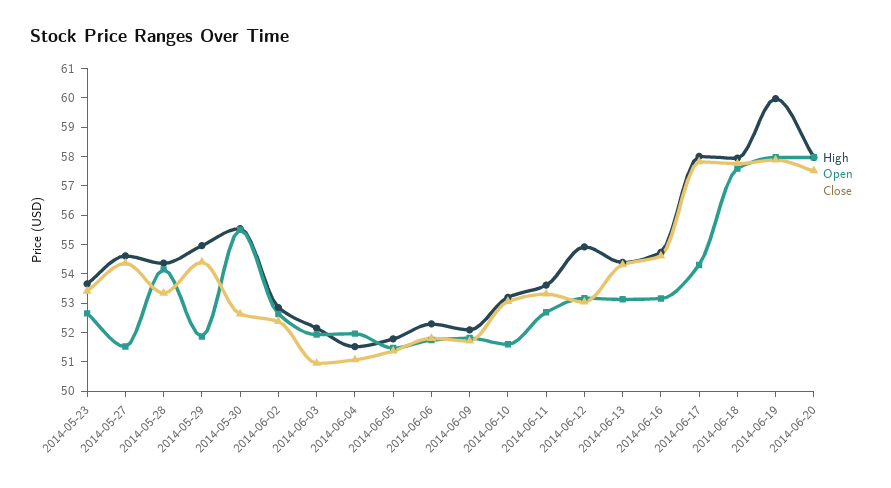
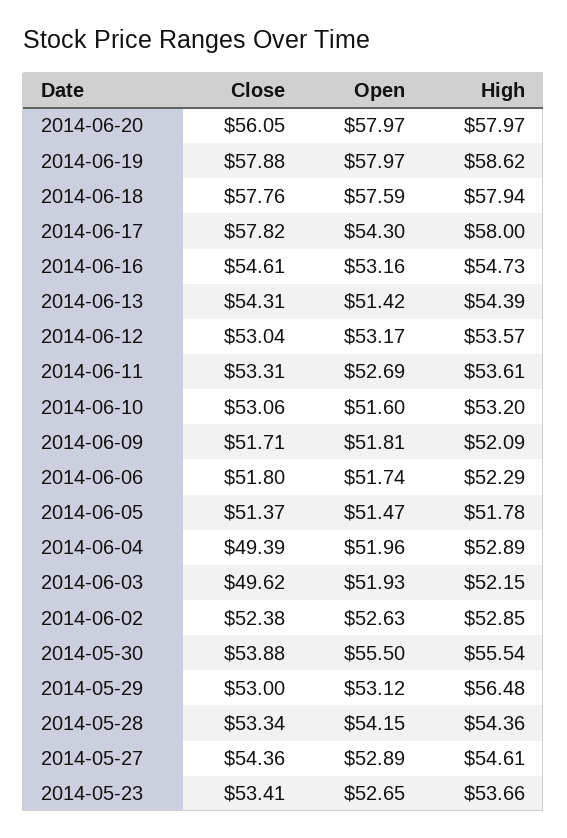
  {
    "High": {
      "2014-05-23": 53.66,
      "2014-05-27": 54.61,
      "2014-05-28": 54.36,
-     "2014-05-29": 55,
+     "2014-05-29": 56.48,
      "2014-05-30": 55.54,
      "2014-06-02": 52.85,
      "2014-06-03": 52.15,
-     "2014-06-04": 51.5,
+     "2014-06-04": 52.89,
      "2014-06-05": 51.78,
      "2014-06-06": 52.29,
      "2014-06-09": 52.09,
      "2014-06-10": 53.2,
      "2014-06-11": 53.61,
-     "2014-06-12": 55,
+     "2014-06-12": 53.57,
      "2014-06-13": 54.39,
      "2014-06-16": 54.73,
      "2014-06-17": 58,
      "2014-06-18": 57.94,
-     "2014-06-19": 60,
+     "2014-06-19": 58.62,
      "2014-06-20": 57.97
    },
    "Open": {
      "2014-05-23": 52.65,
-     "2014-05-27": 51.5,
+     "2014-05-27": 52.89,
      "2014-05-28": 54.15,
-     "2014-05-29": 52,
+     "2014-05-29": 53.12,
      "2014-05-30": 55.5,
      "2014-06-02": 52.63,
      "2014-06-03": 51.93,
      "2014-06-04": 51.96,
      "2014-06-05": 51.47,
      "2014-06-06": 51.74,
      "2014-06-09": 51.81,
      "2014-06-10": 51.6,
      "2014-06-11": 52.69,
      "2014-06-12": 53.17,
-     "2014-06-13": 53,
+     "2014-06-13": 51.42,
      "2014-06-16": 53.16,
      "2014-06-17": 54.3,
      "2014-06-18": 57.59,
      "2014-06-19": 57.97,
      "2014-06-20": 57.97
    },
    "Close": {
      "2014-05-23": 53.41,
      "2014-05-27": 54.36,
      "2014-05-28": 53.34,
-     "2014-05-29": 54.5,
+     "2014-05-29": 53,
-     "2014-05-30": 52.5,
+     "2014-05-30": 53.88,
      "2014-06-02": 52.38,
-     "2014-06-03": 51,
+     "2014-06-03": 49.62,
-     "2014-06-04": 51,
+     "2014-06-04": 49.39,
      "2014-06-05": 51.37,
      "2014-06-06": 51.8,
      "2014-06-09": 51.71,
      "2014-06-10": 53.06,
      "2014-06-11": 53.31,
      "2014-06-12": 53.04,
      "2014-06-13": 54.31,
      "2014-06-16": 54.61,
      "2014-06-17": 57.82,
      "2014-06-18": 57.76,
      "2014-06-19": 57.88,
-     "2014-06-20": 57.5
+     "2014-06-20": 56.05
    }
  }

